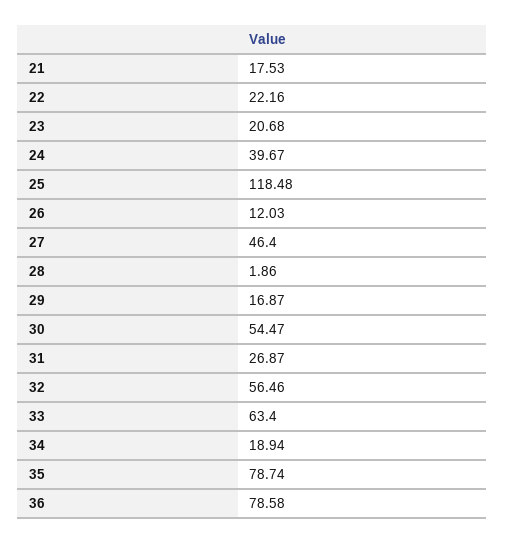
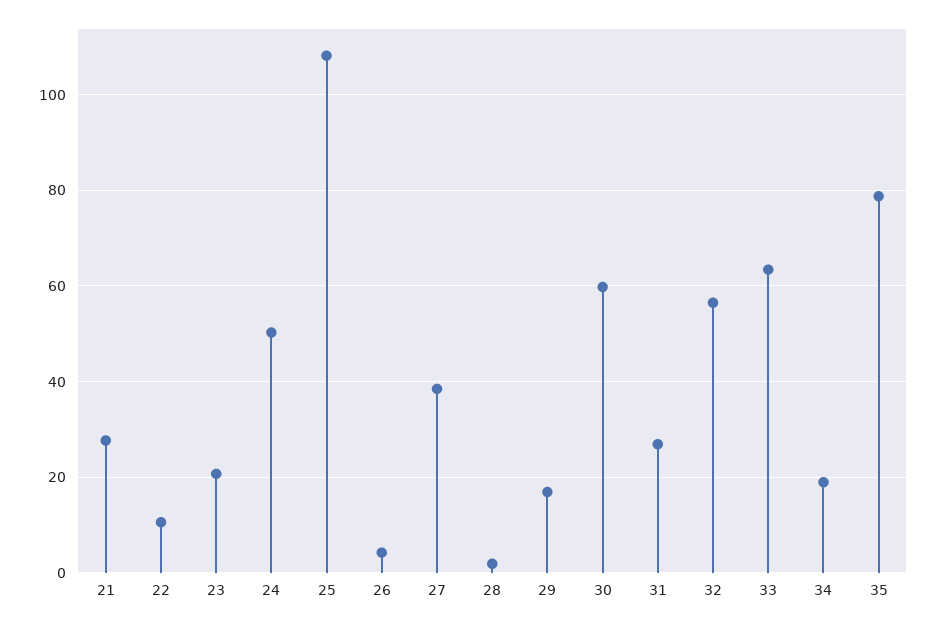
  {
-   "21": 17.53,
+   "21": 28,
-   "22": 22.16,
+   "22": 10,
    "23": 20.68,
-   "24": 39.67,
+   "24": 50,
-   "25": 118.48,
+   "25": 108,
-   "26": 12.03,
+   "26": 4,
-   "27": 46.4,
+   "27": 38,
    "28": 1.86,
    "29": 16.87,
-   "30": 54.47,
+   "30": 60,
    "31": 26.87,
    "32": 56.46,
    "33": 63.4,
    "34": 18.94,
-   "35": 78.74,
+   "35": 78.74
-   "36": 78.58
  }

